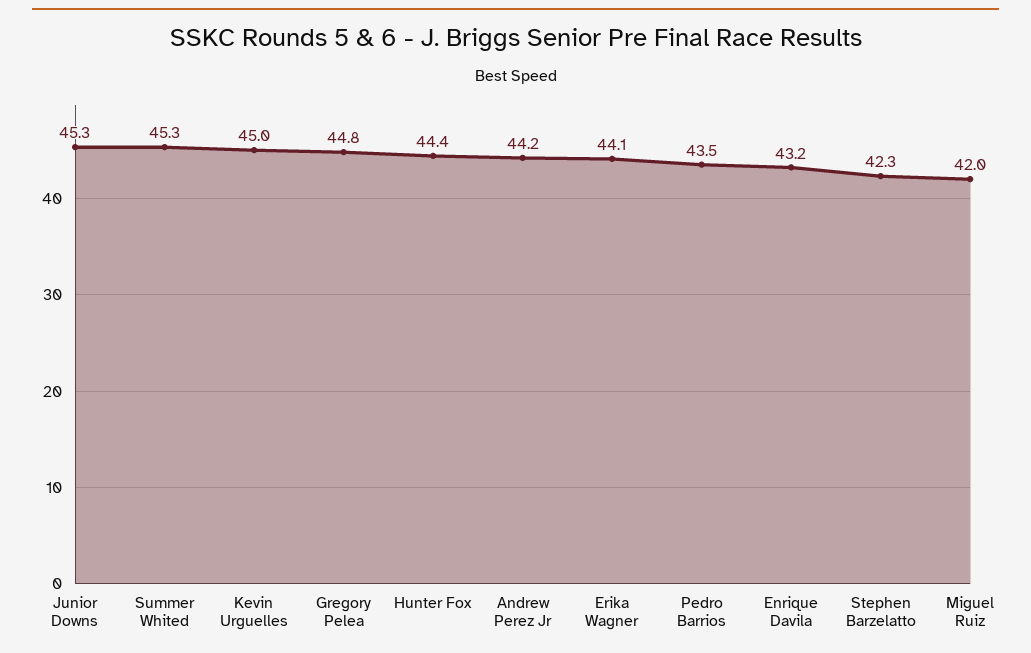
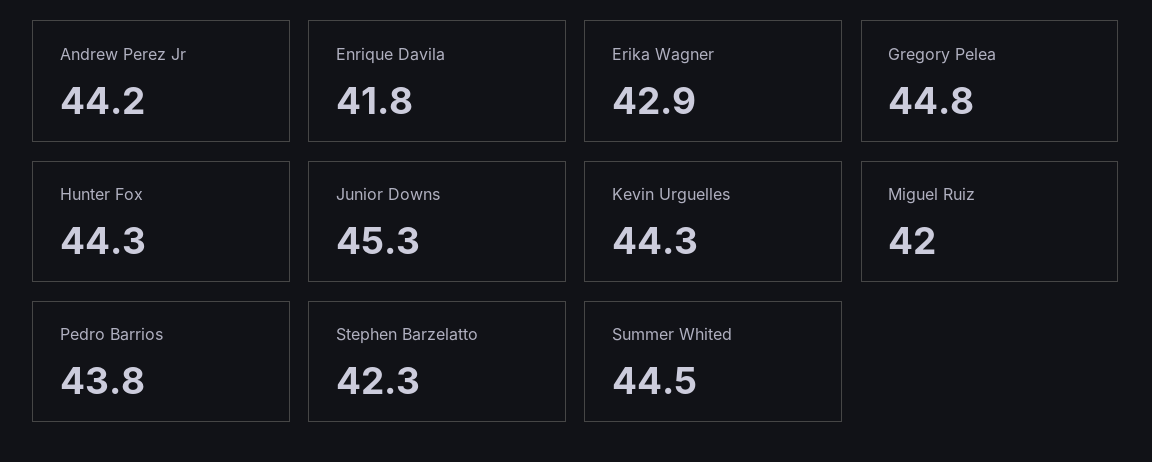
  {
    "Junior Downs": 45.3,
-   "Summer Whited": 45.3,
+   "Summer Whited": 44.5,
-   "Kevin Urguelles": 45,
+   "Kevin Urguelles": 44.3,
    "Gregory Pelea": 44.8,
-   "Hunter Fox": 44.4,
+   "Hunter Fox": 44.3,
    "Andrew Perez Jr": 44.2,
-   "Erika Wagner": 44.1,
+   "Erika Wagner": 42.9,
-   "Pedro Barrios": 43.5,
+   "Pedro Barrios": 43.8,
-   "Enrique Davila": 43.2,
+   "Enrique Davila": 41.8,
    "Stephen Barzelatto": 42.3,
    "Miguel Ruiz": 42
  }

